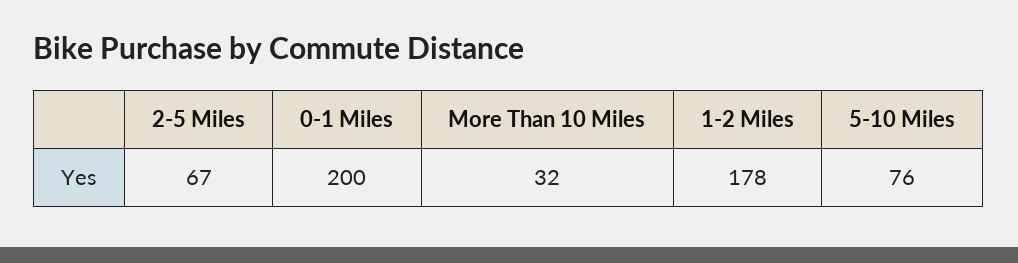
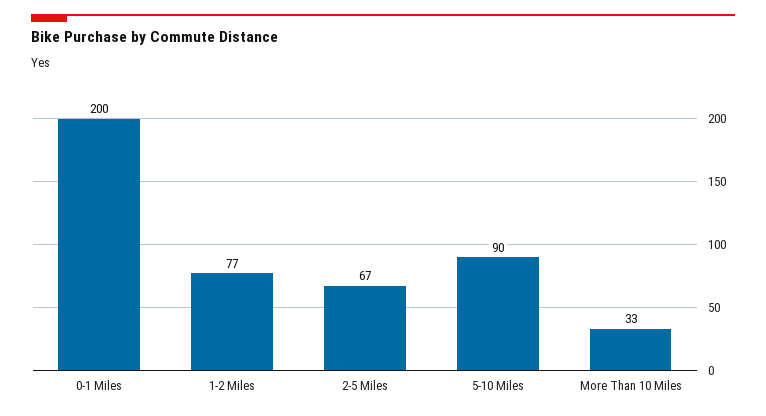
  {
    "2-5 Miles": 67,
    "0-1 Miles": 200,
-   "More Than 10 Miles": 32,
+   "More Than 10 Miles": 33,
-   "1-2 Miles": 178,
+   "1-2 Miles": 77,
-   "5-10 Miles": 76
+   "5-10 Miles": 90
  }

